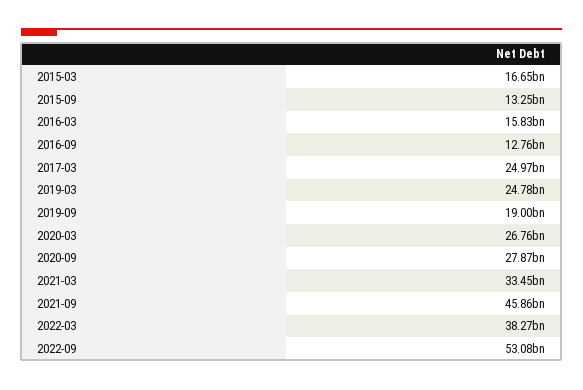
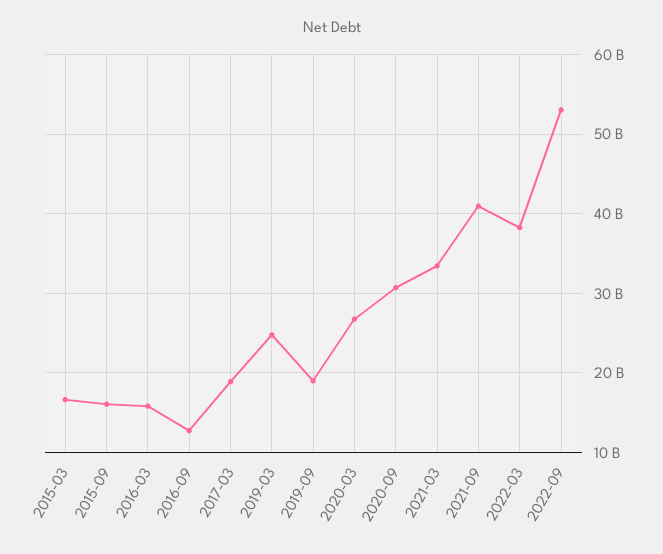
  {
    "2015-03": 16650000000,
-   "2015-09": 13250000000,
+   "2015-09": 16000000000,
    "2016-03": 15830000000,
    "2016-09": 12760000000,
-   "2017-03": 24970000000,
+   "2017-03": 19000000000,
    "2019-03": 24780000000,
    "2019-09": 19000000000,
    "2020-03": 26760000000,
-   "2020-09": 27870000000,
+   "2020-09": 31000000000,
    "2021-03": 33450000000,
-   "2021-09": 45860000000,
+   "2021-09": 41000000000,
    "2022-03": 38270000000,
    "2022-09": 53080000000
  }

